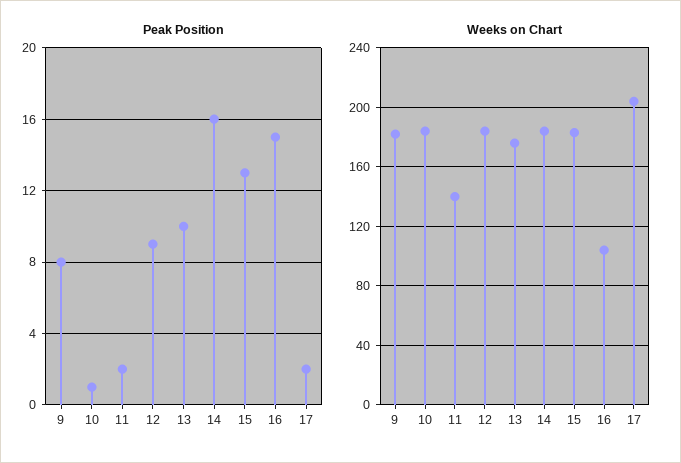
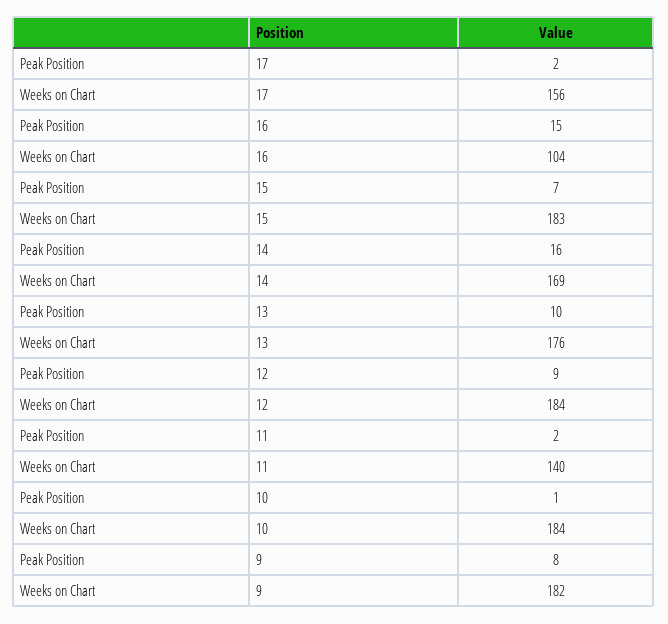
  {
    "Peak Position": {
      "9": 8,
      "10": 1,
      "11": 2,
      "12": 9,
      "13": 10,
      "14": 16,
-     "15": 13,
+     "15": 7,
      "16": 15,
      "17": 2
    },
    "Weeks on Chart": {
      "9": 182,
      "10": 184,
      "11": 140,
      "12": 184,
      "13": 176,
-     "14": 185,
+     "14": 169,
      "15": 183,
      "16": 104,
-     "17": 205
+     "17": 156
    }
  }

